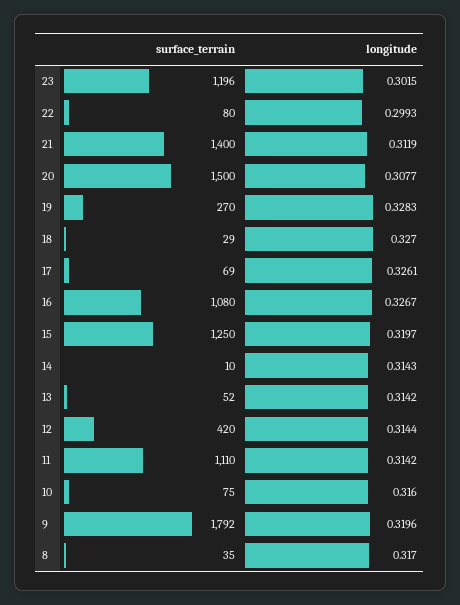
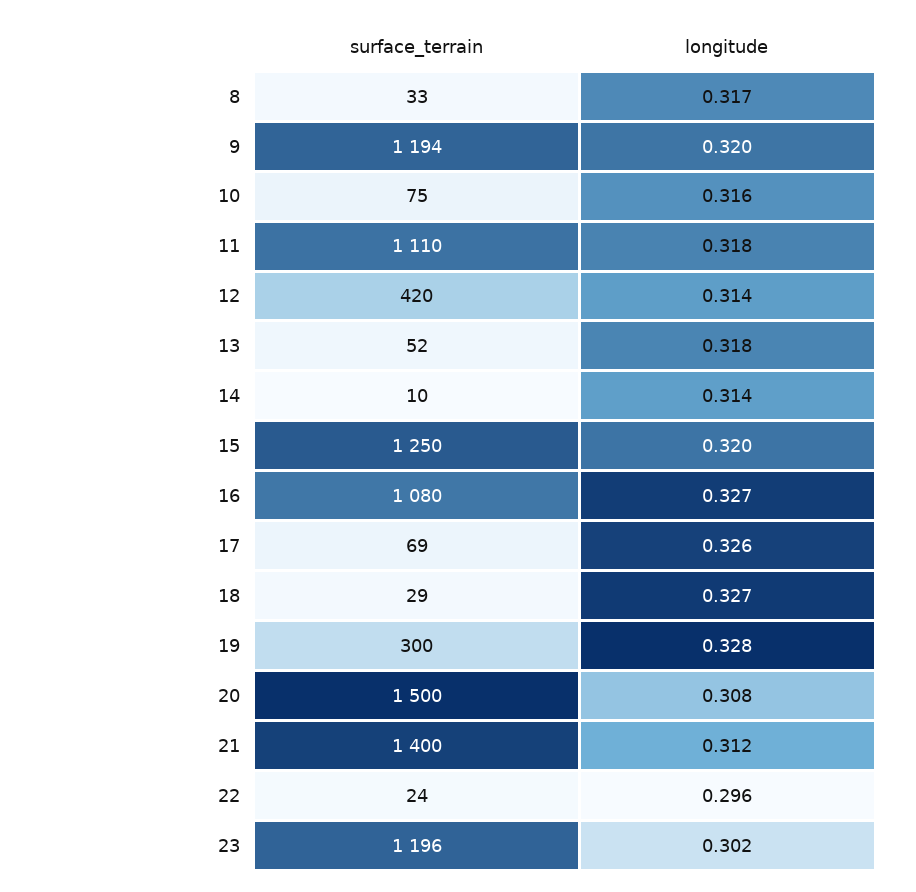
  {
    "surface_terrain": {
      "23": 1196,
-     "22": 80,
+     "22": 24,
      "21": 1400,
      "20": 1500,
-     "19": 270,
+     "19": 300,
      "18": 29,
      "17": 69,
      "16": 1080,
      "15": 1250,
      "14": 10,
      "13": 52,
      "12": 420,
      "11": 1110,
      "10": 75,
-     "9": 1792,
+     "9": 1194,
-     "8": 35
+     "8": 33
    },
    "longitude": {
      "23": 0.3015,
-     "22": 0.2993,
+     "22": 0.296,
      "21": 0.3119,
      "20": 0.3077,
      "19": 0.3283,
      "18": 0.327,
      "17": 0.3261,
      "16": 0.3267,
      "15": 0.3197,
      "14": 0.3143,
-     "13": 0.3142,
+     "13": 0.318,
      "12": 0.3144,
-     "11": 0.3142,
+     "11": 0.318,
      "10": 0.316,
      "9": 0.3196,
      "8": 0.317
    }
  }

